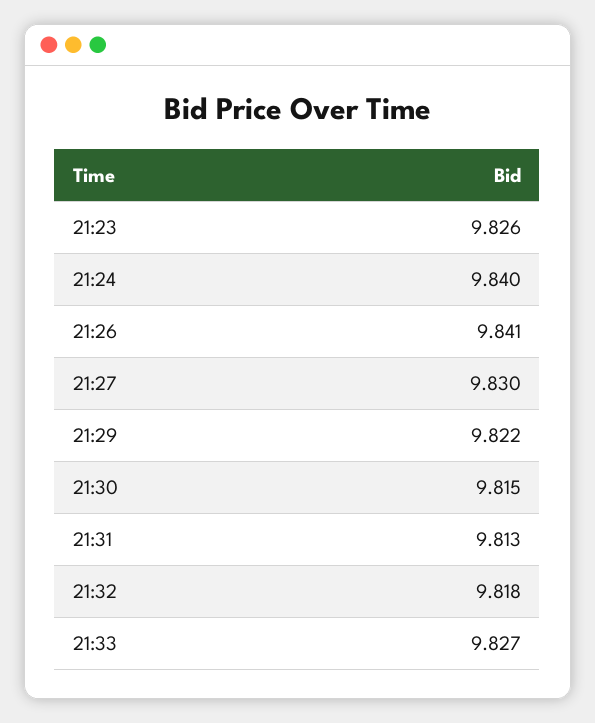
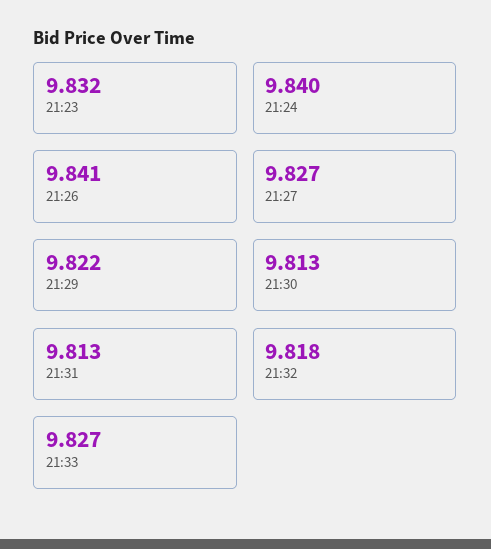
  {
-   "21:23": 9.826,
+   "21:23": 9.832,
    "21:24": 9.84,
    "21:26": 9.841,
-   "21:27": 9.83,
+   "21:27": 9.827,
    "21:29": 9.822,
-   "21:30": 9.815,
+   "21:30": 9.813,
    "21:31": 9.813,
    "21:32": 9.818,
    "21:33": 9.827
  }

